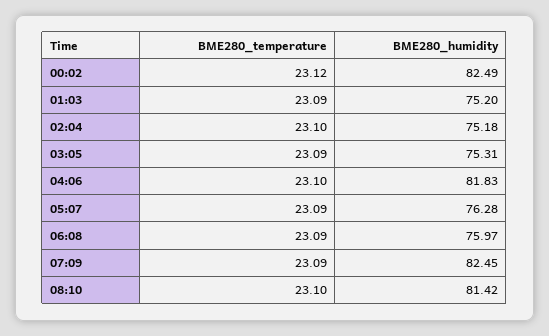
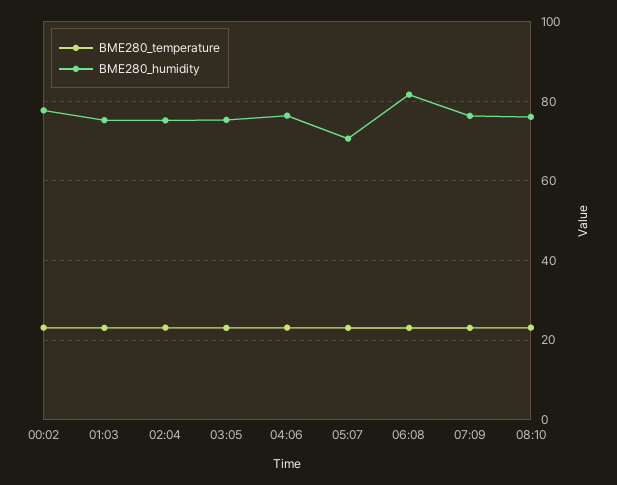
  {
    "BME280_temperature": {
      "00:02": 23.12,
      "01:03": 23.09,
      "02:04": 23.1,
      "03:05": 23.09,
      "04:06": 23.1,
      "05:07": 23.09,
      "06:08": 23.09,
      "07:09": 23.09,
      "08:10": 23.1
    },
    "BME280_humidity": {
-     "00:02": 82.49,
+     "00:02": 78,
      "01:03": 75.2,
      "02:04": 75.18,
      "03:05": 75.31,
-     "04:06": 81.83,
+     "04:06": 76,
-     "05:07": 76.28,
+     "05:07": 70,
-     "06:08": 75.97,
+     "06:08": 82,
-     "07:09": 82.45,
+     "07:09": 76,
-     "08:10": 81.42
+     "08:10": 76
    }
  }

